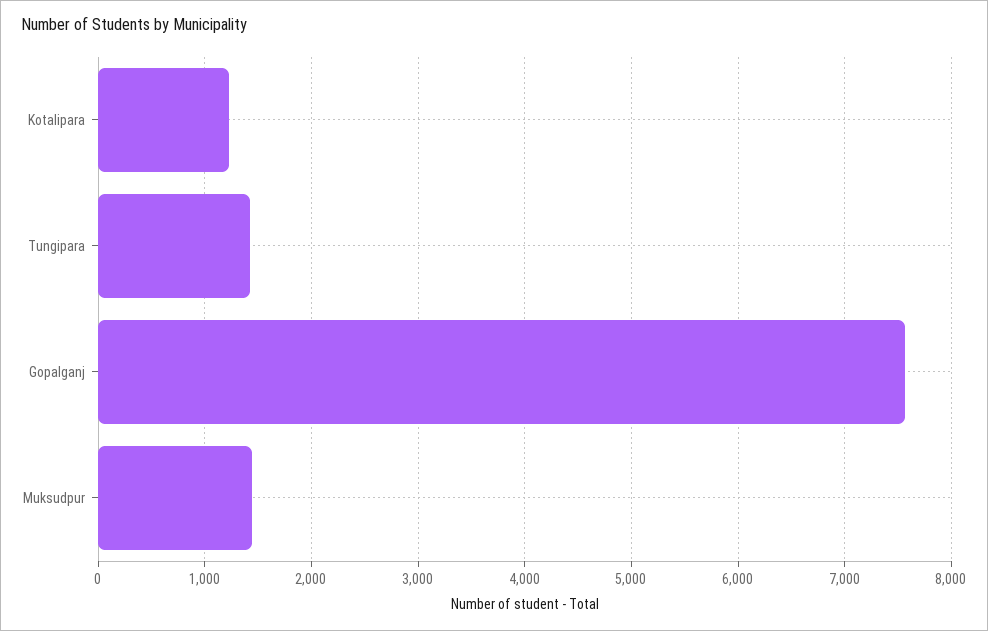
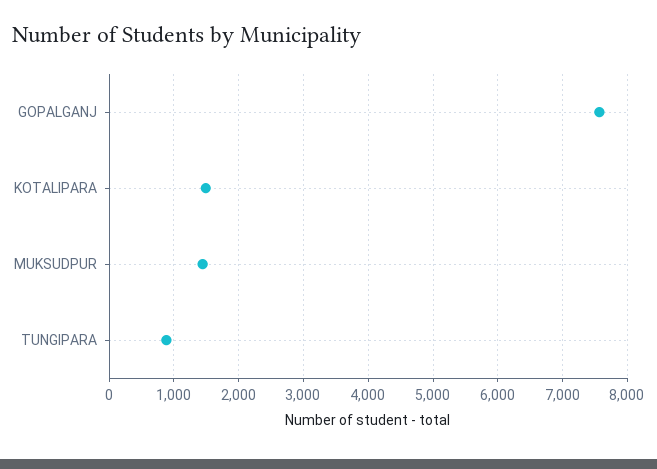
  {
-   "Kotalipara": 1200,
+   "Kotalipara": 1500,
-   "Tungipara": 1400,
+   "Tungipara": 900,
    "Gopalganj": 7600,
    "Muksudpur": 1400
  }

